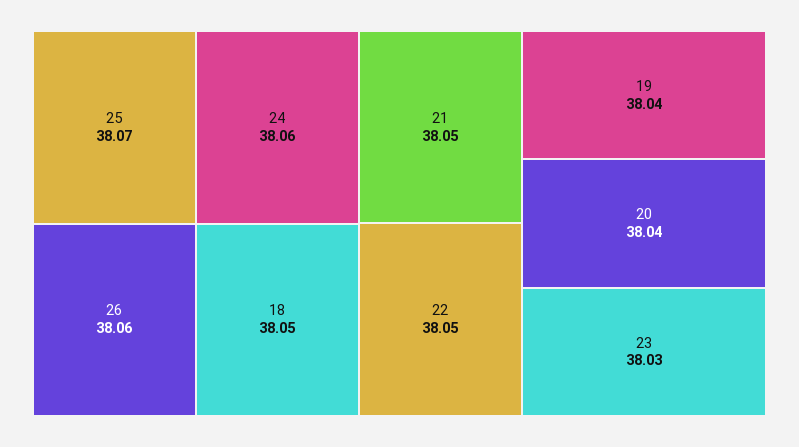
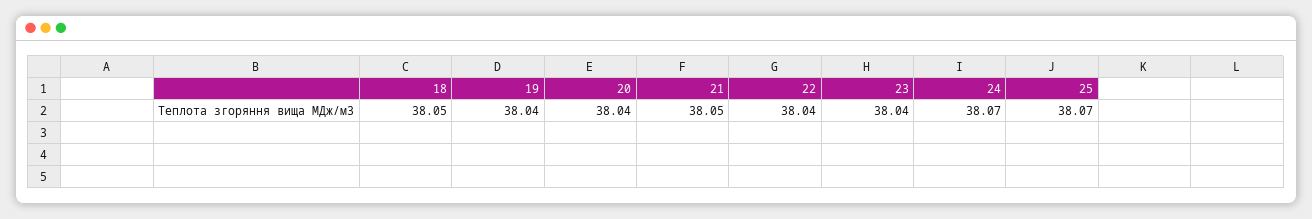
  {
    "25": 38.07,
-   "24": 38.06,
+   "24": 38.07,
-   "26": 38.06,
    "18": 38.05,
    "21": 38.05,
-   "22": 38.05,
+   "22": 38.04,
    "19": 38.04,
    "20": 38.04,
-   "23": 38.03
+   "23": 38.04
  }

